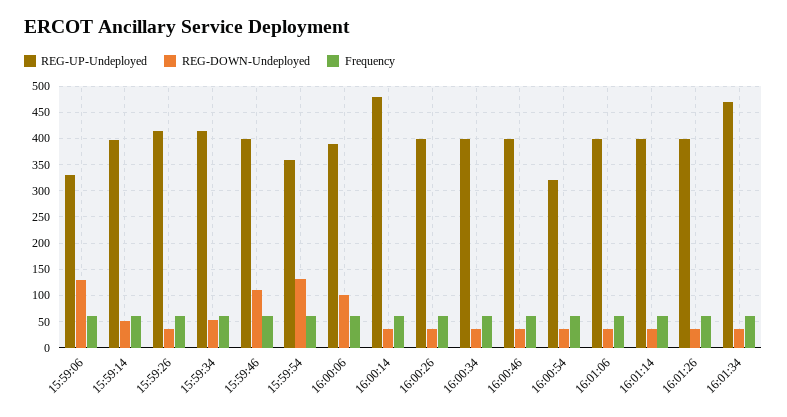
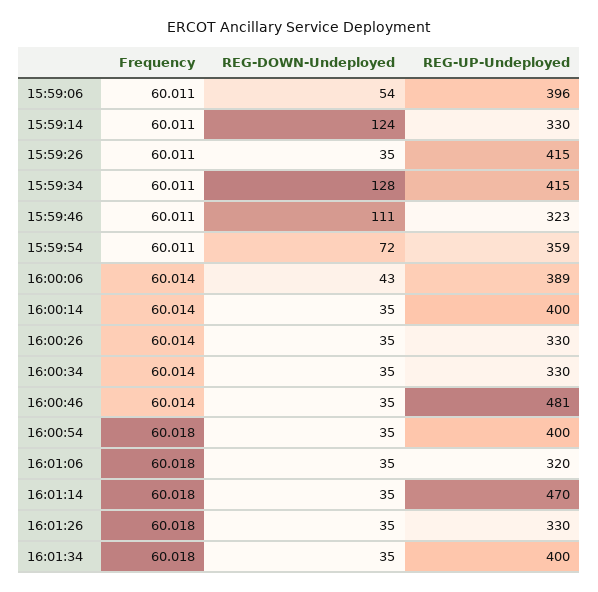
  {
    "REG-UP-Undeployed": {
-     "15:59:06": 325,
+     "15:59:06": 396,
-     "15:59:14": 400,
+     "15:59:14": 330,
      "15:59:26": 415,
      "15:59:34": 415,
-     "15:59:46": 400,
+     "15:59:46": 323,
      "15:59:54": 359,
      "16:00:06": 389,
-     "16:00:14": 475,
+     "16:00:14": 400,
-     "16:00:26": 400,
+     "16:00:26": 330,
-     "16:00:34": 400,
+     "16:00:34": 330,
-     "16:00:46": 400,
+     "16:00:46": 481,
-     "16:00:54": 325,
+     "16:00:54": 400,
-     "16:01:06": 400,
+     "16:01:06": 320,
-     "16:01:14": 400,
+     "16:01:14": 470,
-     "16:01:26": 400,
+     "16:01:26": 330,
-     "16:01:34": 475
+     "16:01:34": 400
    },
    "REG-DOWN-Undeployed": {
-     "15:59:06": 125,
+     "15:59:06": 54,
-     "15:59:14": 50,
+     "15:59:14": 124,
      "15:59:26": 35,
-     "15:59:34": 50,
+     "15:59:34": 128,
      "15:59:46": 111,
-     "15:59:54": 125,
+     "15:59:54": 72,
-     "16:00:06": 100,
+     "16:00:06": 43,
      "16:00:14": 35,
      "16:00:26": 35,
      "16:00:34": 35,
      "16:00:46": 35,
      "16:00:54": 35,
      "16:01:06": 35,
      "16:01:14": 35,
      "16:01:26": 35,
      "16:01:34": 35
    },
    "Frequency": {
      "15:59:06": 60.011,
      "15:59:14": 60.011,
      "15:59:26": 60.011,
      "15:59:34": 60.011,
      "15:59:46": 60.011,
      "15:59:54": 60.011,
      "16:00:06": 60.014,
      "16:00:14": 60.014,
      "16:00:26": 60.014,
      "16:00:34": 60.014,
      "16:00:46": 60.014,
      "16:00:54": 60.018,
      "16:01:06": 60.018,
      "16:01:14": 60.018,
      "16:01:26": 60.018,
      "16:01:34": 60.018
    }
  }

